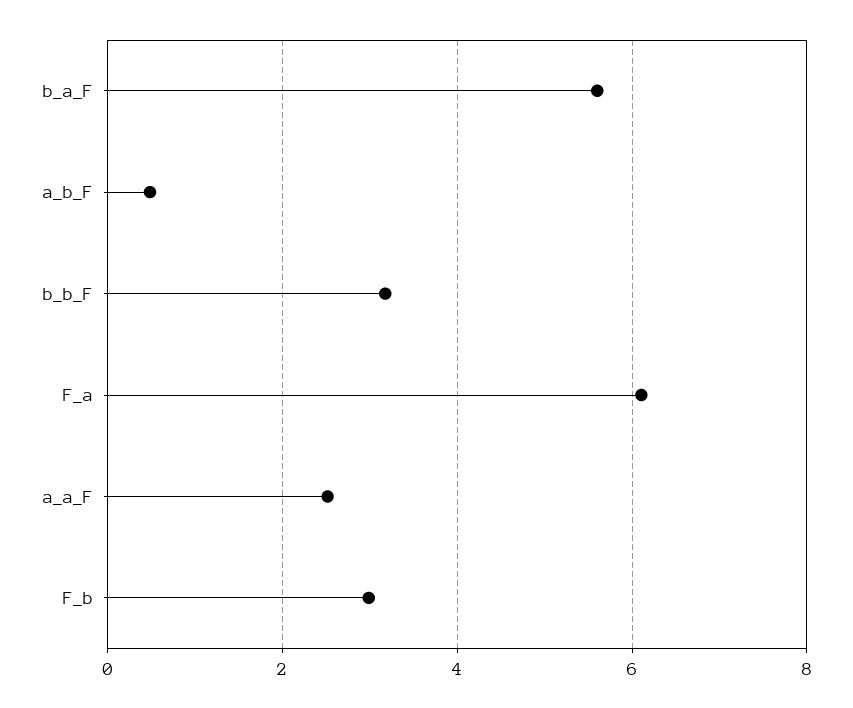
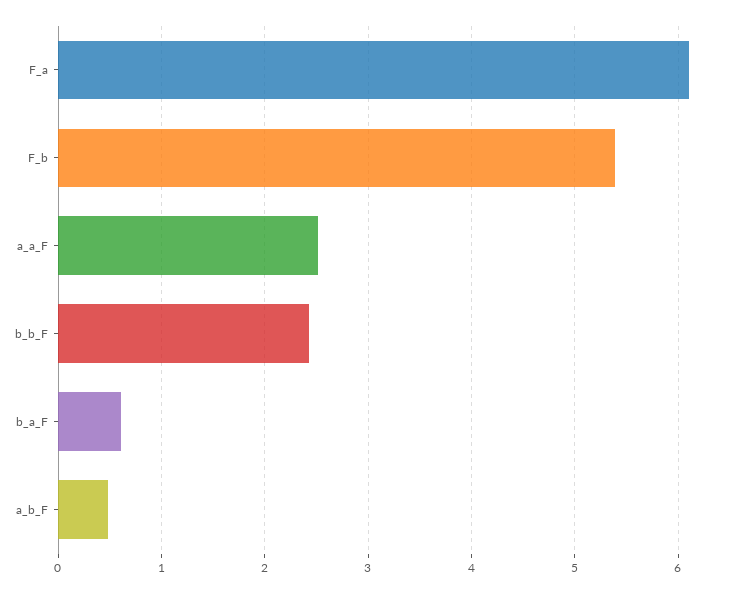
  {
-   "b_a_F": 5.6,
+   "b_a_F": 0.6,
    "a_b_F": 0.5,
-   "b_b_F": 3.2,
+   "b_b_F": 2.4,
    "F_a": 6.1,
    "a_a_F": 2.5,
-   "F_b": 3
+   "F_b": 5.4
  }

